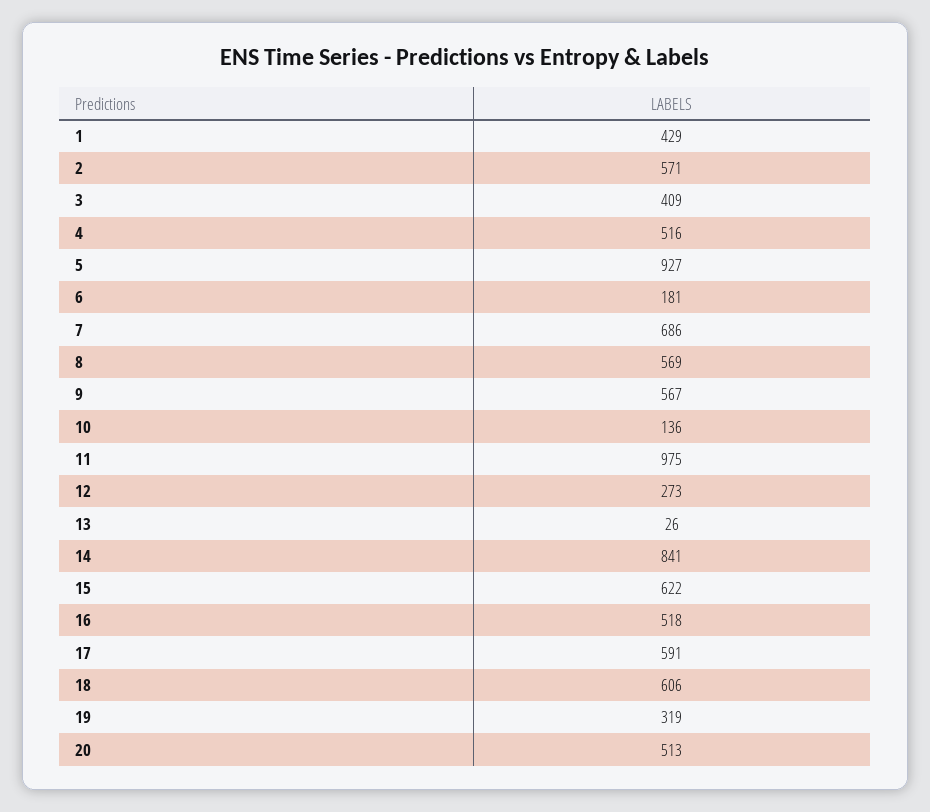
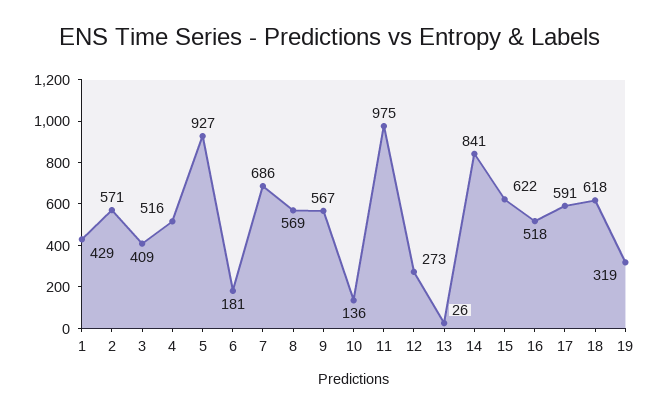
  {
    "1": 429,
    "2": 571,
    "3": 409,
    "4": 516,
    "5": 927,
    "6": 181,
    "7": 686,
    "8": 569,
    "9": 567,
    "10": 136,
    "11": 975,
    "12": 273,
    "13": 26,
    "14": 841,
    "15": 622,
    "16": 518,
    "17": 591,
-   "18": 606,
+   "18": 618,
-   "19": 319,
+   "19": 319
-   "20": 513
  }

